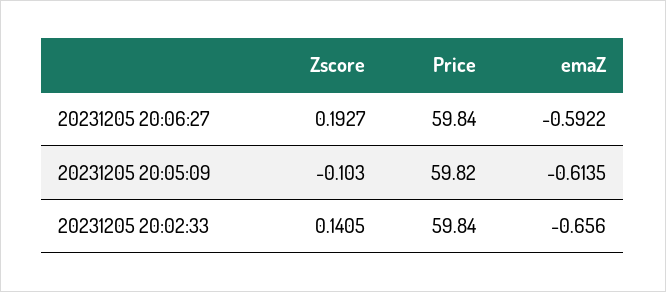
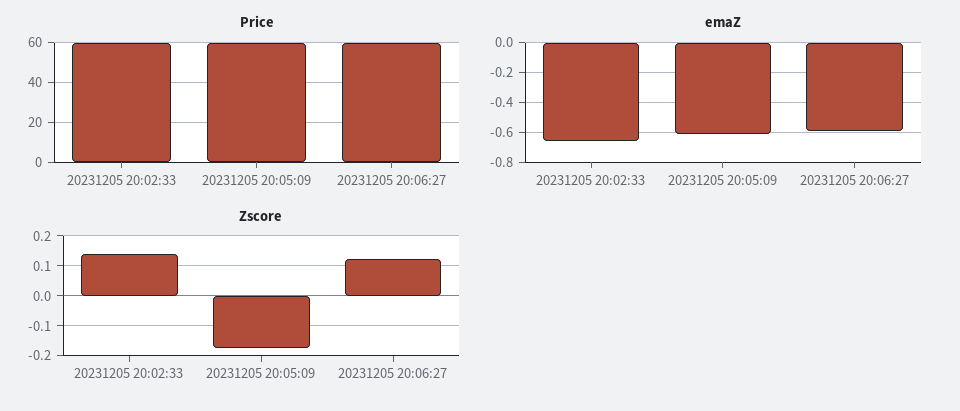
  {
    "Zscore": {
-     "20231205 20:06:27": 0.1927,
+     "20231205 20:06:27": 0.125,
-     "20231205 20:05:09": -0.103,
+     "20231205 20:05:09": -0.175,
      "20231205 20:02:33": 0.1405
    },
    "Price": {
      "20231205 20:06:27": 59.84,
      "20231205 20:05:09": 59.82,
      "20231205 20:02:33": 59.84
    },
    "emaZ": {
      "20231205 20:06:27": -0.5922,
      "20231205 20:05:09": -0.6135,
      "20231205 20:02:33": -0.656
    }
  }

